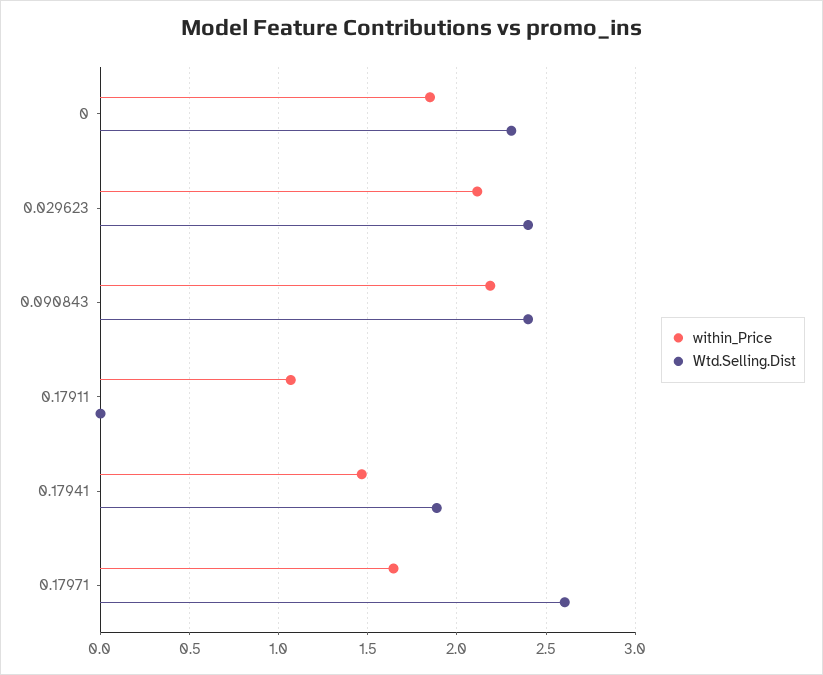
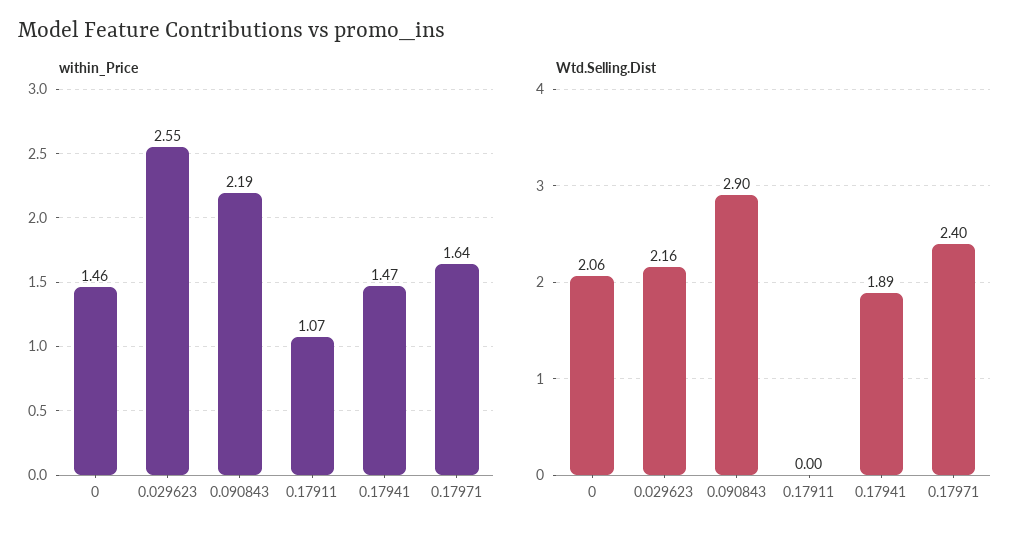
  {
    "within_Price": {
-     "0": 1.85,
+     "0": 1.46,
-     "0.029623": 2.1,
+     "0.029623": 2.55,
      "0.090843": 2.19,
      "0.17911": 1.07,
      "0.17941": 1.47,
      "0.17971": 1.64
    },
    "Wtd.Selling.Dist": {
-     "0": 2.3,
+     "0": 2.06,
-     "0.029623": 2.4,
+     "0.029623": 2.16,
-     "0.090843": 2.4,
+     "0.090843": 2.9,
      "0.17911": 0,
      "0.17941": 1.89,
-     "0.17971": 2.6
+     "0.17971": 2.4
    }
  }

